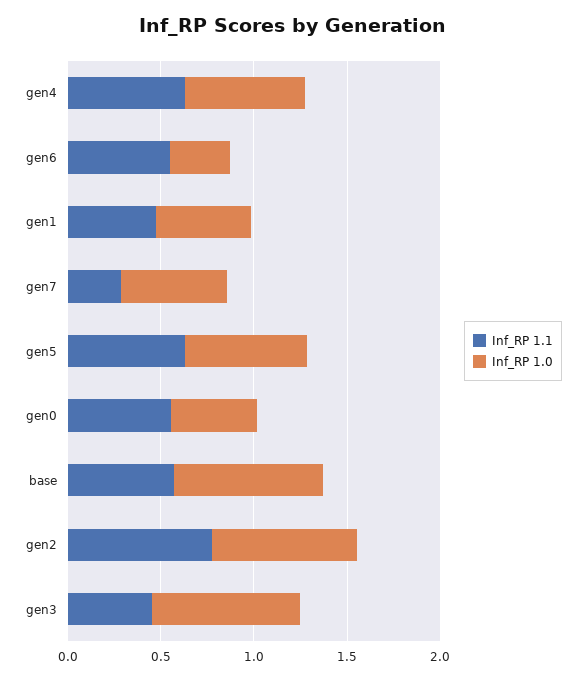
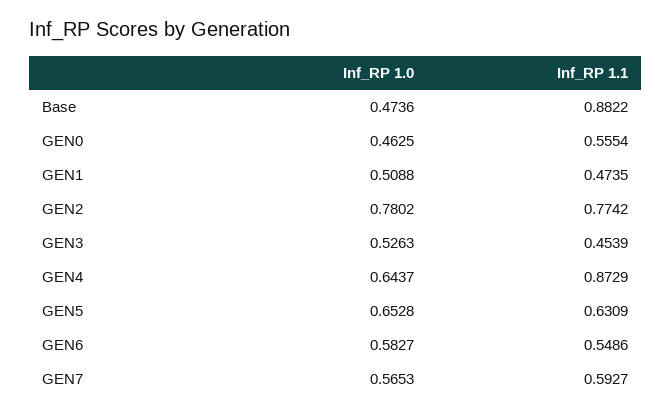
  {
    "Inf_RP 1.1": {
-     "gen4": 0.6,
+     "gen4": 0.8729,
      "gen6": 0.5486,
      "gen1": 0.4735,
-     "gen7": 0.3,
+     "gen7": 0.5927,
      "gen5": 0.6309,
      "gen0": 0.5554,
-     "base": 0.6,
+     "base": 0.8822,
      "gen2": 0.7742,
      "gen3": 0.4539
    },
    "Inf_RP 1.0": {
      "gen4": 0.6437,
-     "gen6": 0.3,
+     "gen6": 0.5827,
      "gen1": 0.5088,
      "gen7": 0.5653,
      "gen5": 0.6528,
      "gen0": 0.4625,
-     "base": 0.8,
+     "base": 0.4736,
      "gen2": 0.7802,
-     "gen3": 0.8
+     "gen3": 0.5263
    }
  }

